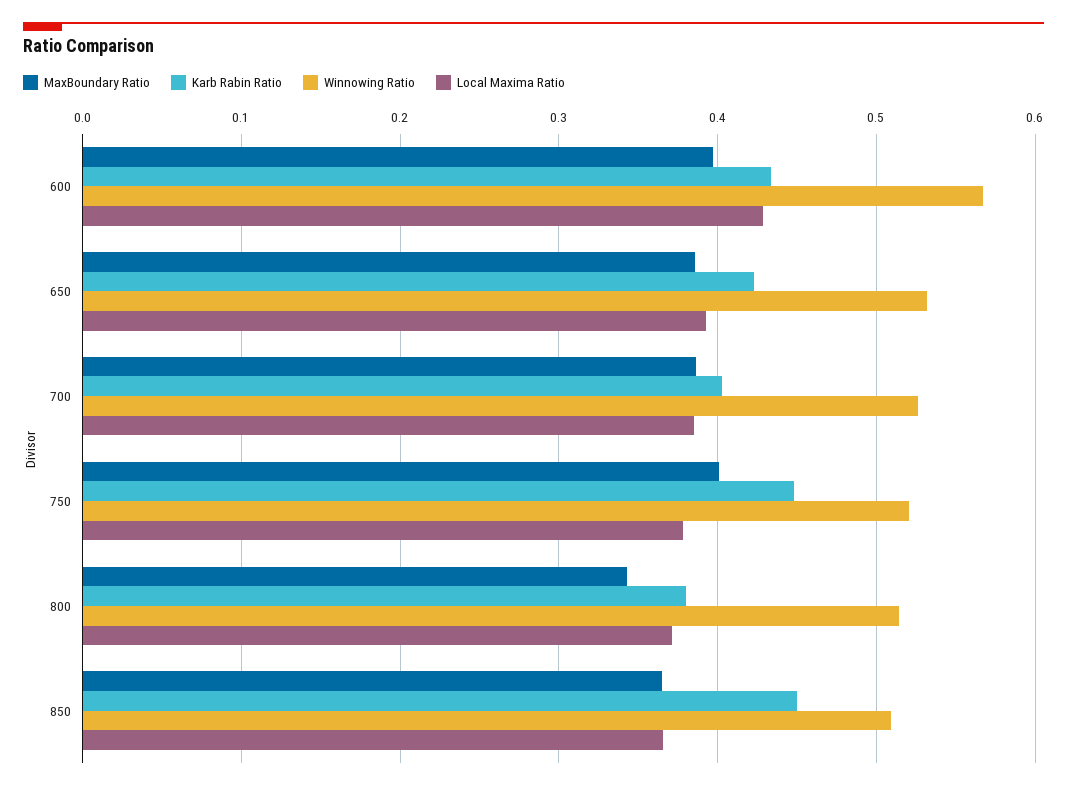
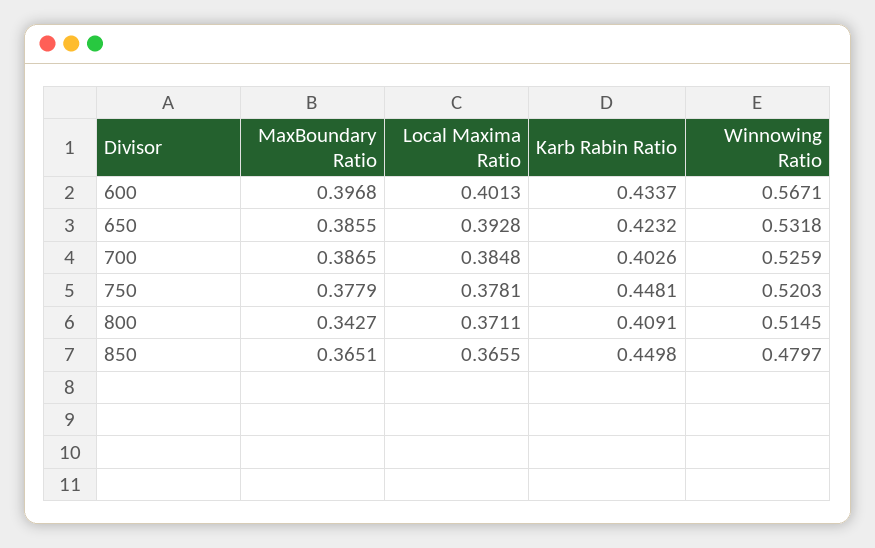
  {
    "MaxBoundary Ratio": {
      "600": 0.3968,
      "650": 0.3855,
      "700": 0.3865,
-     "750": 0.4,
+     "750": 0.3779,
      "800": 0.3427,
      "850": 0.3651
    },
    "Karb Rabin Ratio": {
      "600": 0.4337,
      "650": 0.4232,
      "700": 0.4026,
      "750": 0.4481,
-     "800": 0.38,
+     "800": 0.4091,
      "850": 0.4498
    },
    "Winnowing Ratio": {
      "600": 0.5671,
      "650": 0.5318,
      "700": 0.5259,
      "750": 0.5203,
      "800": 0.5145,
-     "850": 0.51
+     "850": 0.4797
    },
    "Local Maxima Ratio": {
-     "600": 0.43,
+     "600": 0.4013,
      "650": 0.3928,
      "700": 0.3848,
      "750": 0.3781,
      "800": 0.3711,
      "850": 0.3655
    }
  }

